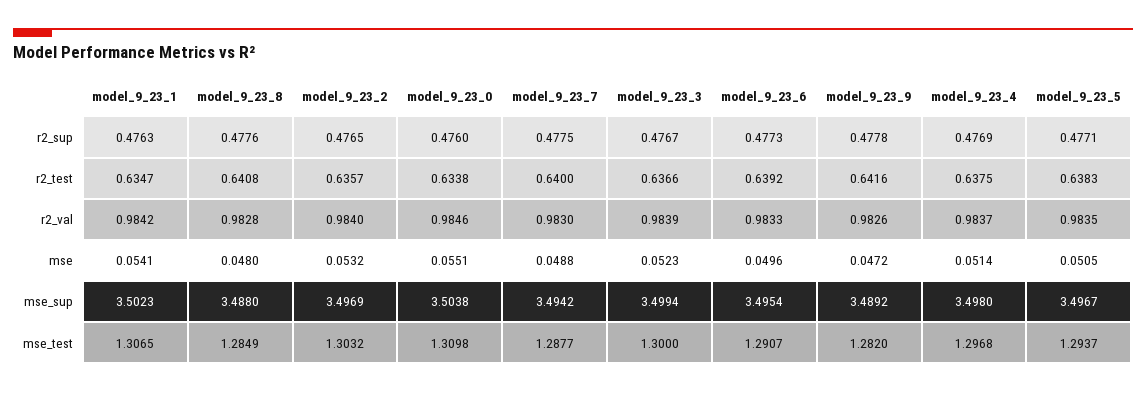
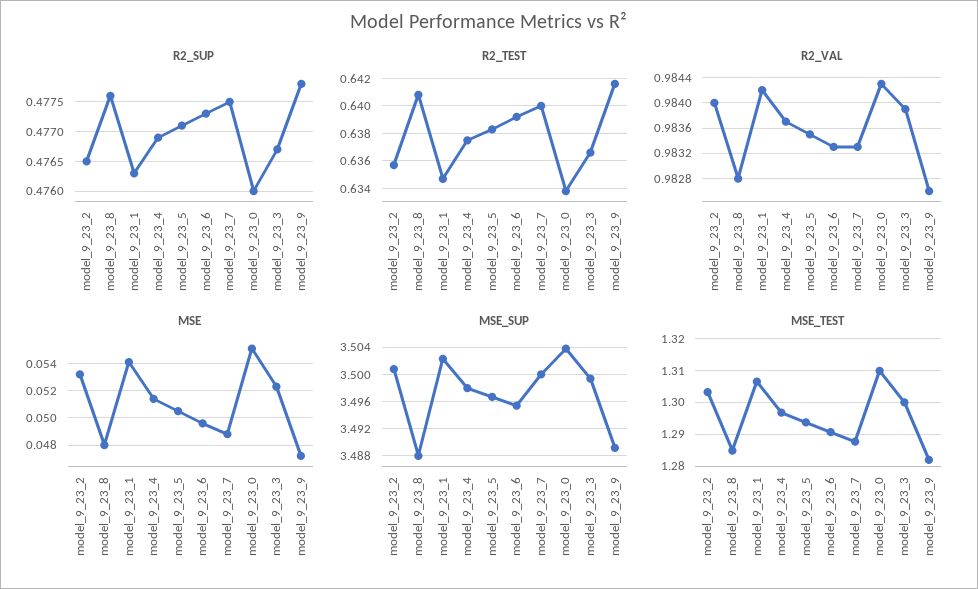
  {
    "r2_sup": {
      "model_9_23_1": 0.4763,
      "model_9_23_8": 0.4776,
      "model_9_23_2": 0.4765,
      "model_9_23_0": 0.476,
      "model_9_23_7": 0.4775,
      "model_9_23_3": 0.4767,
      "model_9_23_6": 0.4773,
      "model_9_23_9": 0.4778,
      "model_9_23_4": 0.4769,
      "model_9_23_5": 0.4771
    },
    "r2_test": {
      "model_9_23_1": 0.6347,
      "model_9_23_8": 0.6408,
      "model_9_23_2": 0.6357,
      "model_9_23_0": 0.6338,
      "model_9_23_7": 0.64,
      "model_9_23_3": 0.6366,
      "model_9_23_6": 0.6392,
      "model_9_23_9": 0.6416,
      "model_9_23_4": 0.6375,
      "model_9_23_5": 0.6383
    },
    "r2_val": {
      "model_9_23_1": 0.9842,
      "model_9_23_8": 0.9828,
      "model_9_23_2": 0.984,
-     "model_9_23_0": 0.9846,
+     "model_9_23_0": 0.9843,
-     "model_9_23_7": 0.983,
+     "model_9_23_7": 0.9833,
      "model_9_23_3": 0.9839,
      "model_9_23_6": 0.9833,
      "model_9_23_9": 0.9826,
      "model_9_23_4": 0.9837,
      "model_9_23_5": 0.9835
    },
    "mse": {
      "model_9_23_1": 0.0541,
      "model_9_23_8": 0.048,
      "model_9_23_2": 0.0532,
      "model_9_23_0": 0.0551,
      "model_9_23_7": 0.0488,
      "model_9_23_3": 0.0523,
      "model_9_23_6": 0.0496,
      "model_9_23_9": 0.0472,
      "model_9_23_4": 0.0514,
      "model_9_23_5": 0.0505
    },
    "mse_sup": {
      "model_9_23_1": 3.5023,
      "model_9_23_8": 3.488,
-     "model_9_23_2": 3.4969,
+     "model_9_23_2": 3.501,
      "model_9_23_0": 3.5038,
-     "model_9_23_7": 3.4942,
+     "model_9_23_7": 3.5,
      "model_9_23_3": 3.4994,
      "model_9_23_6": 3.4954,
      "model_9_23_9": 3.4892,
      "model_9_23_4": 3.498,
      "model_9_23_5": 3.4967
    },
    "mse_test": {
      "model_9_23_1": 1.3065,
      "model_9_23_8": 1.2849,
      "model_9_23_2": 1.3032,
      "model_9_23_0": 1.3098,
      "model_9_23_7": 1.2877,
      "model_9_23_3": 1.3,
      "model_9_23_6": 1.2907,
      "model_9_23_9": 1.282,
      "model_9_23_4": 1.2968,
      "model_9_23_5": 1.2937
    }
  }

